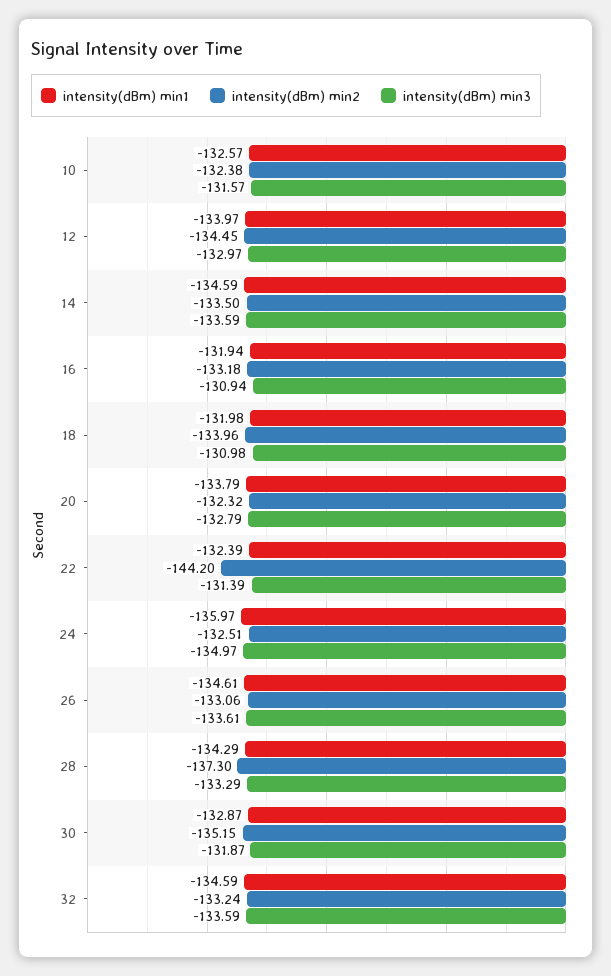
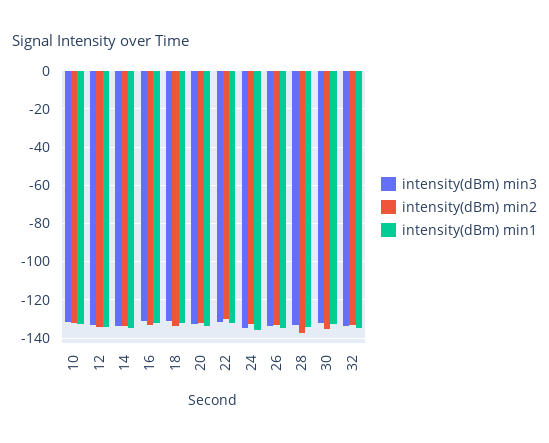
  {
    "intensity(dBm) min1": {
      "10": -132.57,
      "12": -133.97,
      "14": -134.59,
      "16": -131.94,
      "18": -131.98,
      "20": -133.79,
      "22": -132.39,
      "24": -135.97,
      "26": -134.61,
      "28": -134.29,
      "30": -132.87,
      "32": -134.59
    },
    "intensity(dBm) min2": {
      "10": -132.38,
      "12": -134.45,
      "14": -133.5,
      "16": -133.18,
      "18": -133.96,
      "20": -132.32,
-     "22": -144.2,
+     "22": -130,
      "24": -132.51,
      "26": -133.06,
      "28": -137.3,
      "30": -135.15,
      "32": -133.24
    },
    "intensity(dBm) min3": {
      "10": -131.57,
      "12": -132.97,
      "14": -133.59,
      "16": -130.94,
      "18": -130.98,
      "20": -132.79,
      "22": -131.39,
      "24": -134.97,
      "26": -133.61,
      "28": -133.29,
      "30": -131.87,
      "32": -133.59
    }
  }

